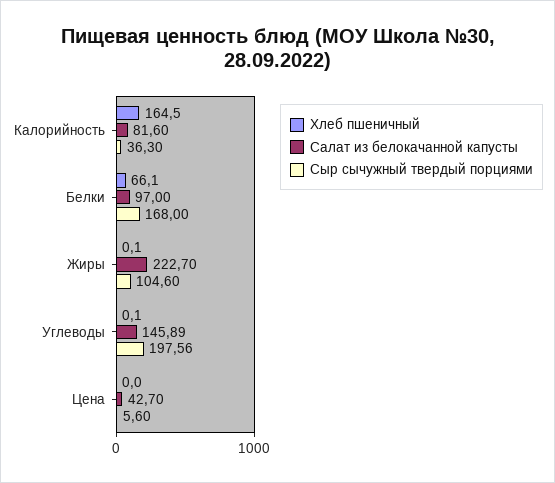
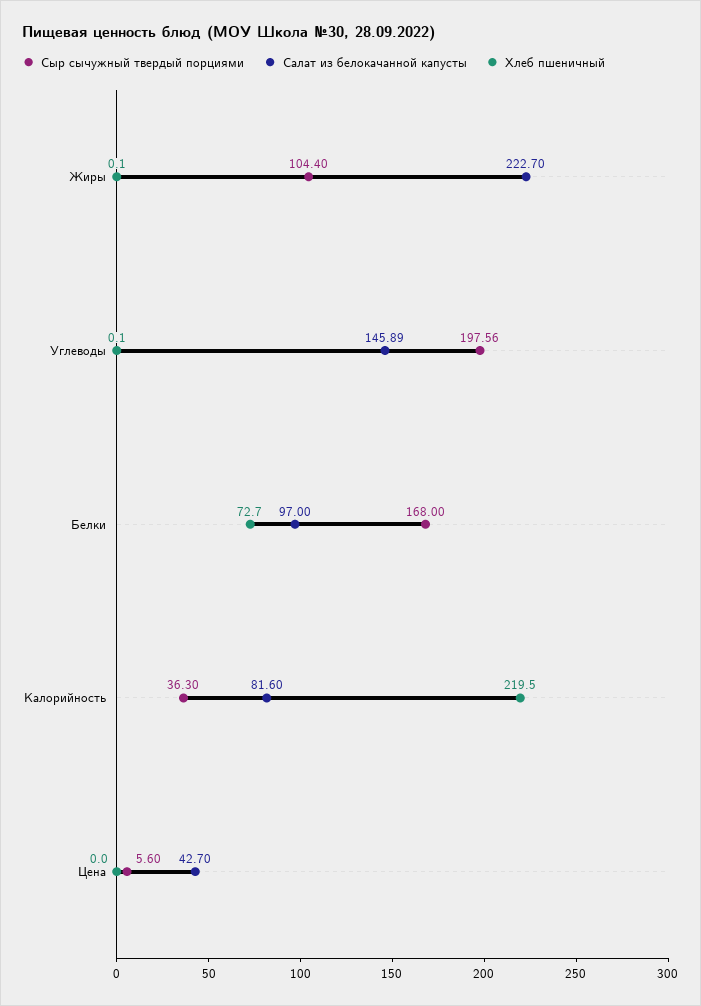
  {
    "Хлеб пшеничный": {
-     "Калорийность": 164.5,
+     "Калорийность": 219.5,
-     "Белки": 66.1,
+     "Белки": 72.7,
      "Жиры": 0.1,
      "Углеводы": 0.1,
      "Цена": 0
    },
    "Салат из белокачанной капусты": {
      "Калорийность": 81.6,
      "Белки": 97,
      "Жиры": 222.7,
      "Углеводы": 145.89,
      "Цена": 42.7
    },
    "Сыр сычужный твердый порциями": {
      "Калорийность": 36.3,
      "Белки": 168,
-     "Жиры": 104.6,
+     "Жиры": 104.4,
      "Углеводы": 197.56,
      "Цена": 5.6
    }
  }

